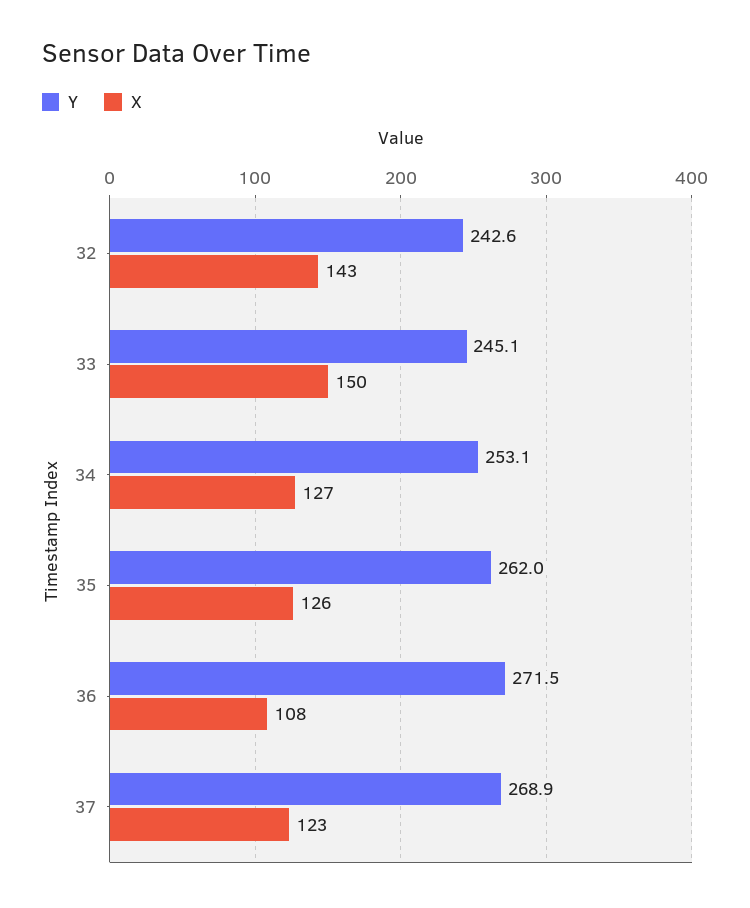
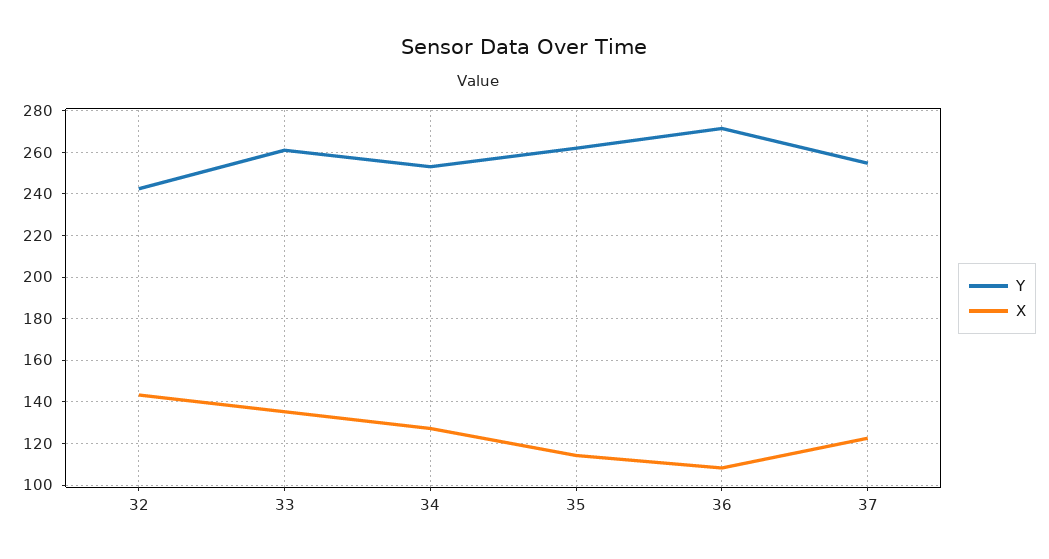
  {
    "Y": {
      "32": 242.6,
-     "33": 245.1,
+     "33": 260,
      "34": 253.1,
      "35": 262,
      "36": 271.5,
-     "37": 268.9
+     "37": 255
    },
    "X": {
      "32": 143,
-     "33": 150,
+     "33": 135,
      "34": 127,
-     "35": 126,
+     "35": 115,
      "36": 108,
      "37": 123
    }
  }

